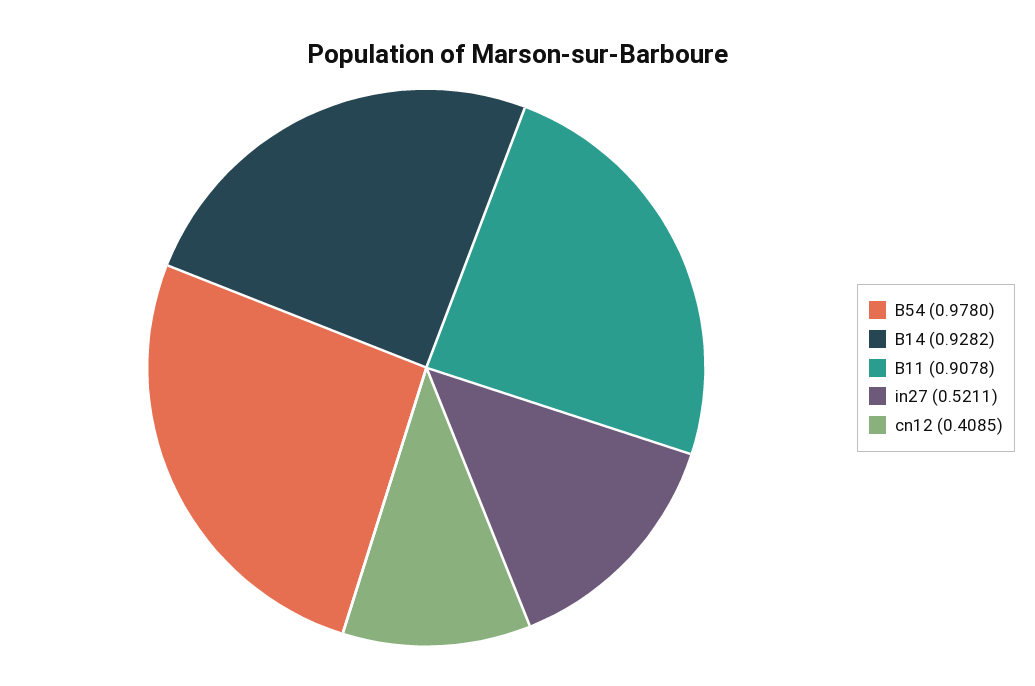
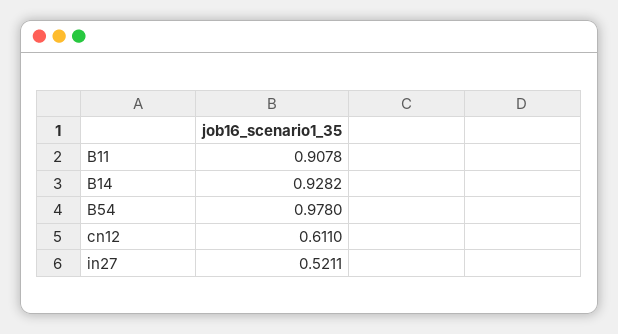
  {
    "B54": 0.978,
    "B14": 0.9282,
    "B11": 0.9078,
    "in27": 0.5211,
-   "cn12": 0.4085
+   "cn12": 0.611
  }

